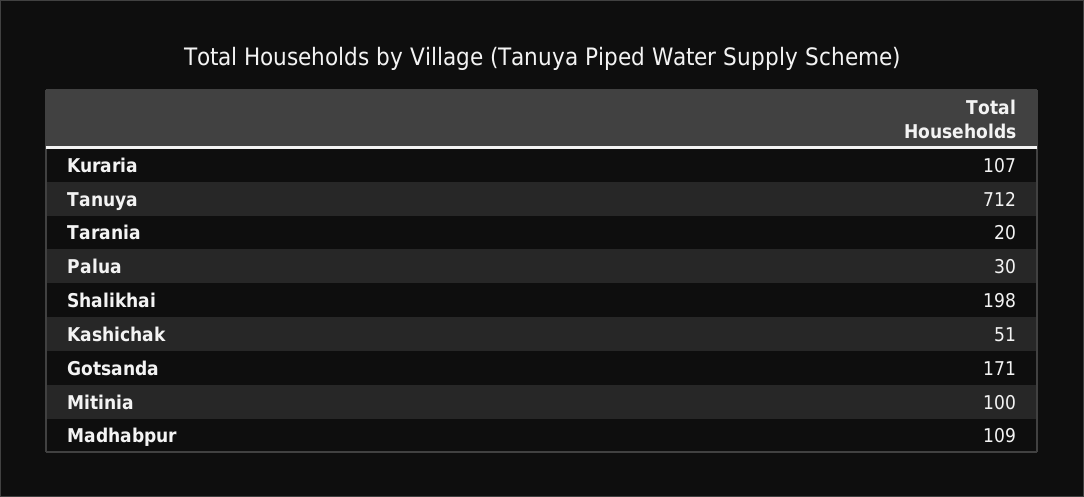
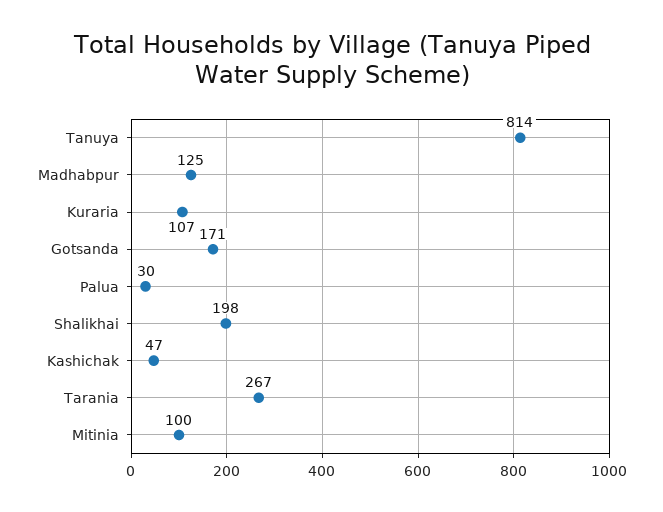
  {
    "Kuraria": 107,
-   "Tanuya": 712,
+   "Tanuya": 814,
-   "Tarania": 20,
+   "Tarania": 267,
    "Palua": 30,
    "Shalikhai": 198,
-   "Kashichak": 51,
+   "Kashichak": 47,
    "Gotsanda": 171,
    "Mitinia": 100,
-   "Madhabpur": 109
+   "Madhabpur": 125
  }

